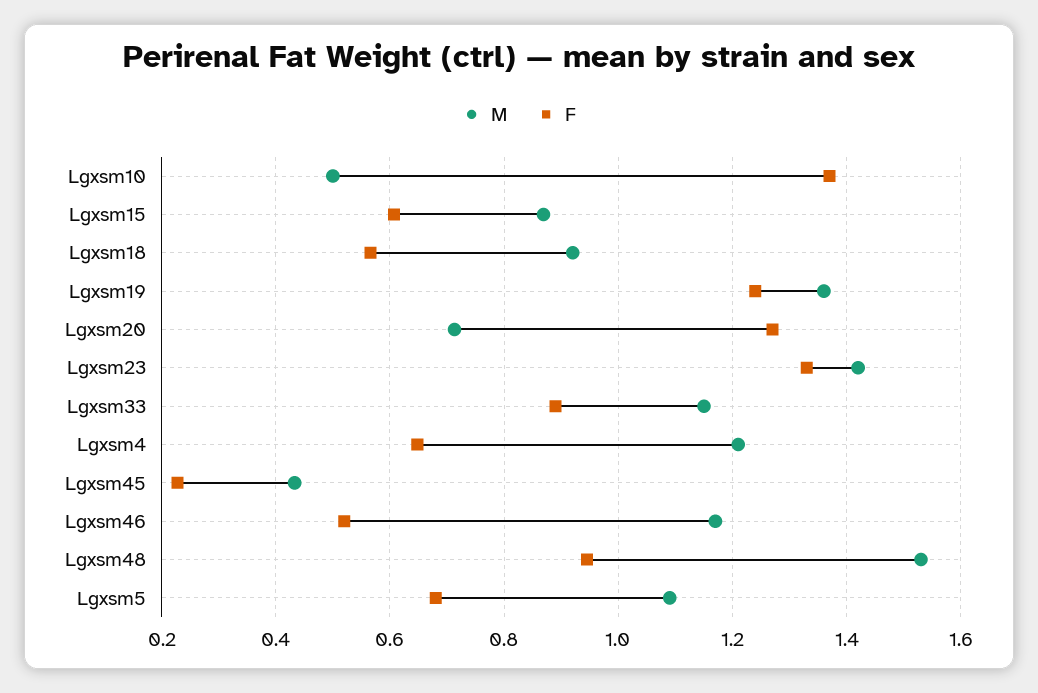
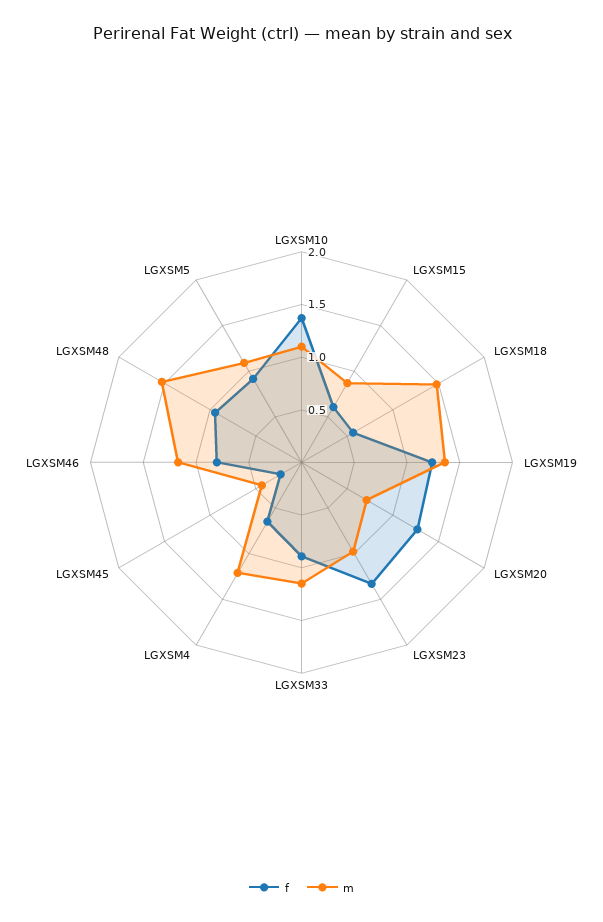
  {
    "M": {
-     "Lgxsm10": 0.5,
+     "Lgxsm10": 1.1,
      "Lgxsm15": 0.86,
-     "Lgxsm18": 0.92,
+     "Lgxsm18": 1.5,
      "Lgxsm19": 1.36,
      "Lgxsm20": 0.72,
-     "Lgxsm23": 1.42,
+     "Lgxsm23": 1,
      "Lgxsm33": 1.16,
      "Lgxsm4": 1.22,
      "Lgxsm45": 0.44,
      "Lgxsm46": 1.18,
      "Lgxsm48": 1.54,
      "Lgxsm5": 1.1
    },
    "F": {
      "Lgxsm10": 1.38,
      "Lgxsm15": 0.6,
      "Lgxsm18": 0.56,
      "Lgxsm19": 1.24,
      "Lgxsm20": 1.28,
      "Lgxsm23": 1.34,
      "Lgxsm33": 0.9,
      "Lgxsm4": 0.64,
      "Lgxsm45": 0.22,
-     "Lgxsm46": 0.52,
+     "Lgxsm46": 0.8,
      "Lgxsm48": 0.94,
-     "Lgxsm5": 0.68
+     "Lgxsm5": 0.9
    }
  }

